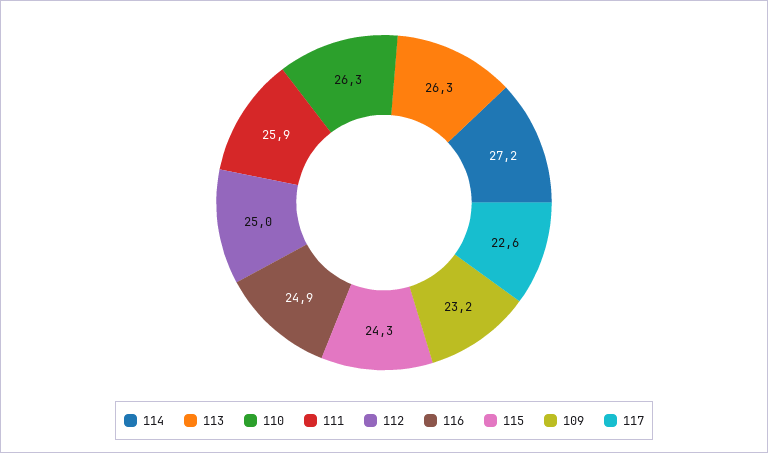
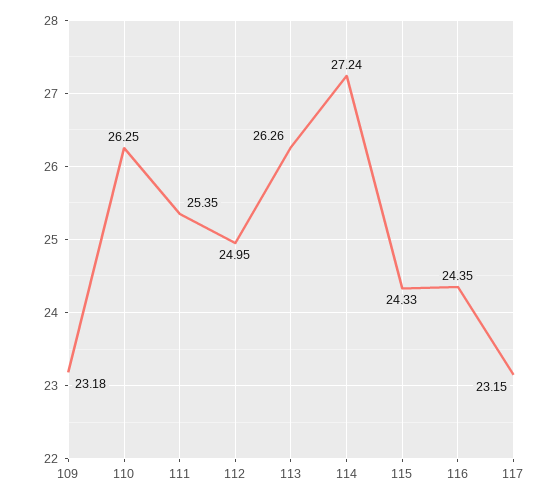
  {
    "114": 27.24,
    "113": 26.26,
    "110": 26.25,
-   "111": 25.9,
+   "111": 25.35,
    "112": 24.95,
-   "116": 24.9,
+   "116": 24.35,
    "115": 24.33,
    "109": 23.18,
-   "117": 22.6
+   "117": 23.15
  }

